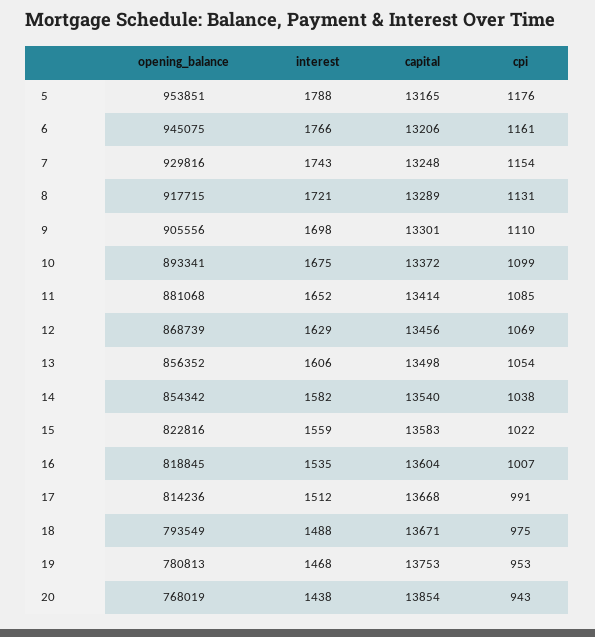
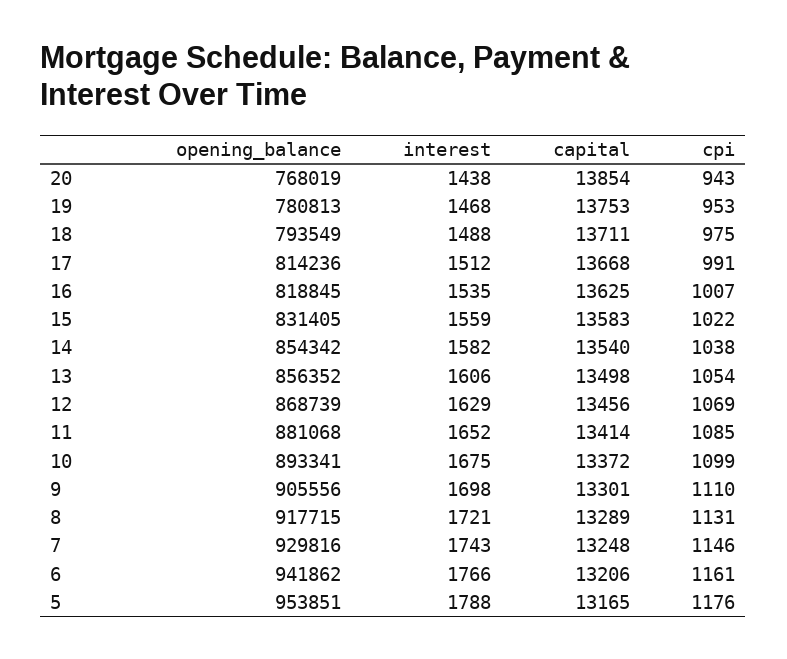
  {
    "opening_balance": {
      "5": 953851,
-     "6": 945075,
+     "6": 941862,
      "7": 929816,
      "8": 917715,
      "9": 905556,
      "10": 893341,
      "11": 881068,
      "12": 868739,
      "13": 856352,
      "14": 854342,
-     "15": 822816,
+     "15": 831405,
      "16": 818845,
      "17": 814236,
      "18": 793549,
      "19": 780813,
      "20": 768019
    },
    "interest": {
      "5": 1788,
      "6": 1766,
      "7": 1743,
      "8": 1721,
      "9": 1698,
      "10": 1675,
      "11": 1652,
      "12": 1629,
      "13": 1606,
      "14": 1582,
      "15": 1559,
      "16": 1535,
      "17": 1512,
      "18": 1488,
      "19": 1468,
      "20": 1438
    },
    "capital": {
      "5": 13165,
      "6": 13206,
      "7": 13248,
      "8": 13289,
      "9": 13301,
      "10": 13372,
      "11": 13414,
      "12": 13456,
      "13": 13498,
      "14": 13540,
      "15": 13583,
-     "16": 13604,
+     "16": 13625,
      "17": 13668,
-     "18": 13671,
+     "18": 13711,
      "19": 13753,
      "20": 13854
    },
    "cpi": {
      "5": 1176,
      "6": 1161,
-     "7": 1154,
+     "7": 1146,
      "8": 1131,
      "9": 1110,
      "10": 1099,
      "11": 1085,
      "12": 1069,
      "13": 1054,
      "14": 1038,
      "15": 1022,
      "16": 1007,
      "17": 991,
      "18": 975,
      "19": 953,
      "20": 943
    }
  }

